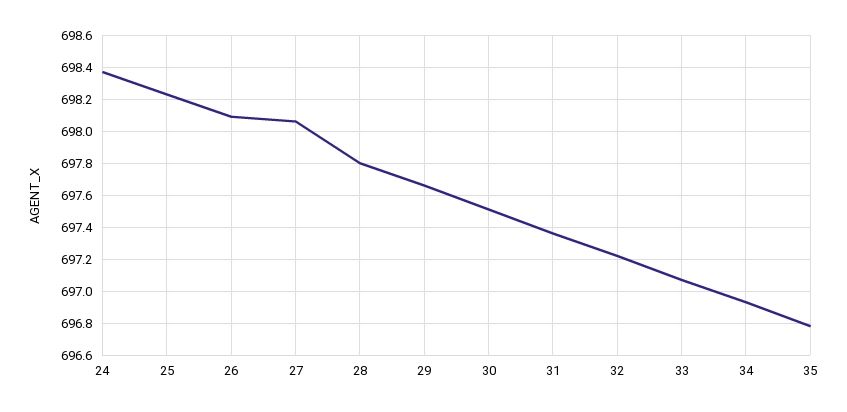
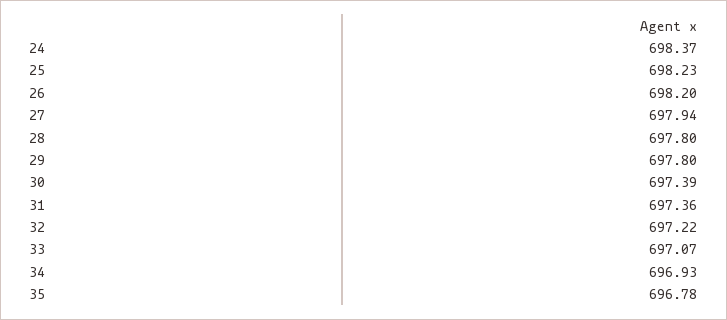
  {
    "24": 698.37,
    "25": 698.23,
-   "26": 698.1,
+   "26": 698.2,
-   "27": 698.05,
+   "27": 697.94,
    "28": 697.8,
-   "29": 697.65,
+   "29": 697.8,
-   "30": 697.5,
+   "30": 697.39,
    "31": 697.36,
    "32": 697.22,
    "33": 697.07,
    "34": 696.93,
    "35": 696.78
  }

